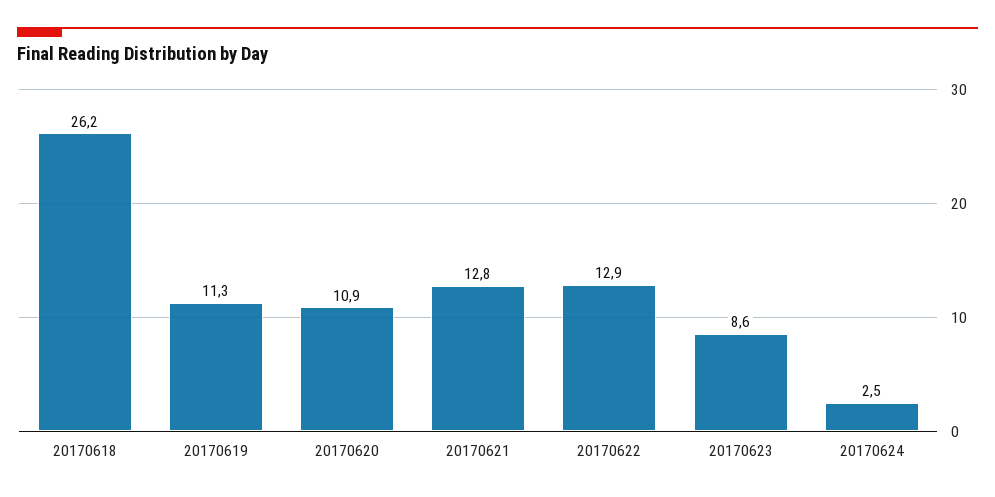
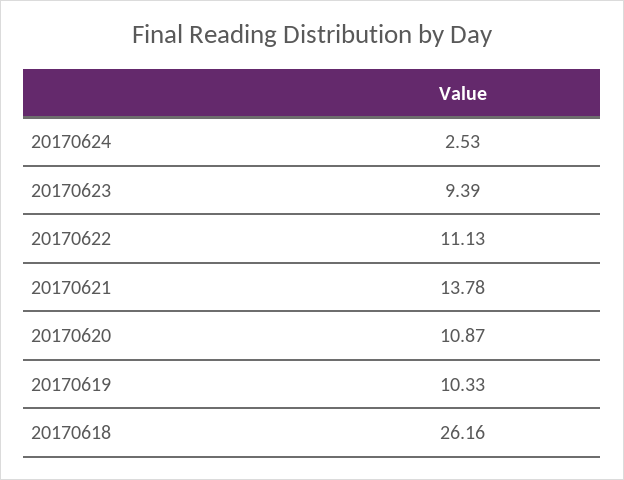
  {
    "20170618": 26.16,
-   "20170619": 11.3,
+   "20170619": 10.33,
    "20170620": 10.87,
-   "20170621": 12.8,
+   "20170621": 13.78,
-   "20170622": 12.9,
+   "20170622": 11.13,
-   "20170623": 8.6,
+   "20170623": 9.39,
    "20170624": 2.53
  }

